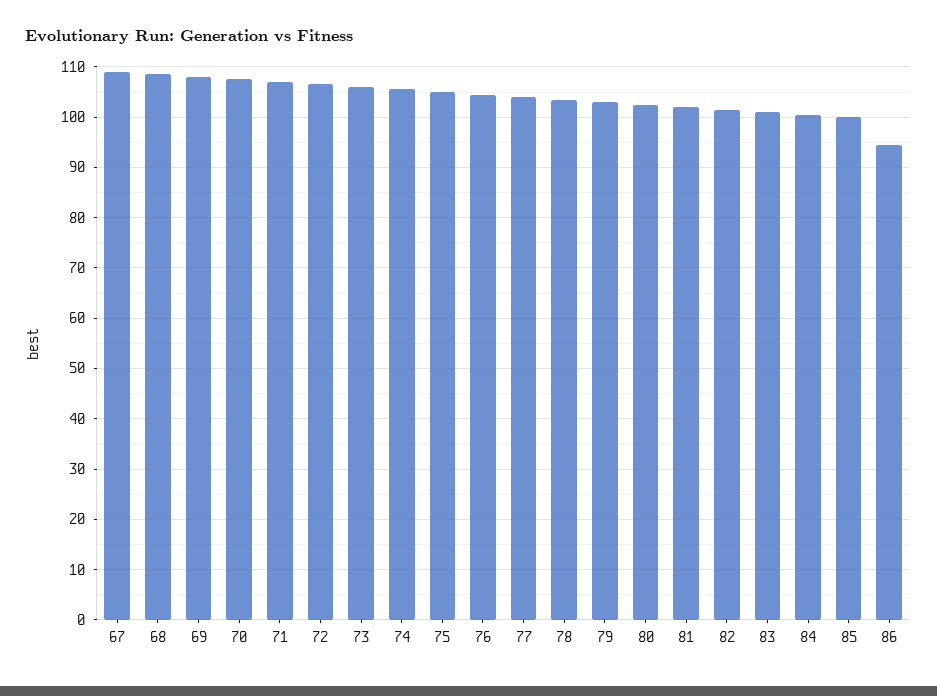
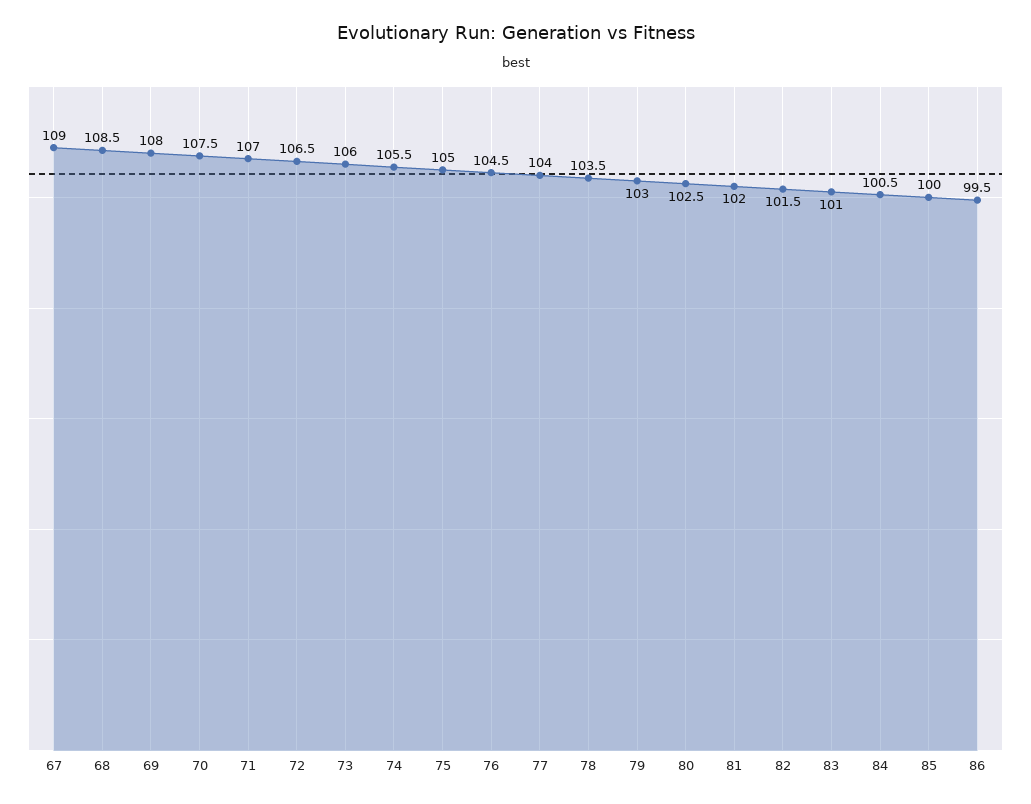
  {
    "67": 109,
    "68": 108.5,
    "69": 108,
    "70": 107.5,
    "71": 107,
    "72": 106.5,
    "73": 106,
    "74": 105.5,
    "75": 105,
    "76": 104.5,
    "77": 104,
    "78": 103.5,
    "79": 103,
    "80": 102.5,
    "81": 102,
    "82": 101.5,
    "83": 101,
    "84": 100.5,
    "85": 100,
-   "86": 94
+   "86": 99.5
  }

